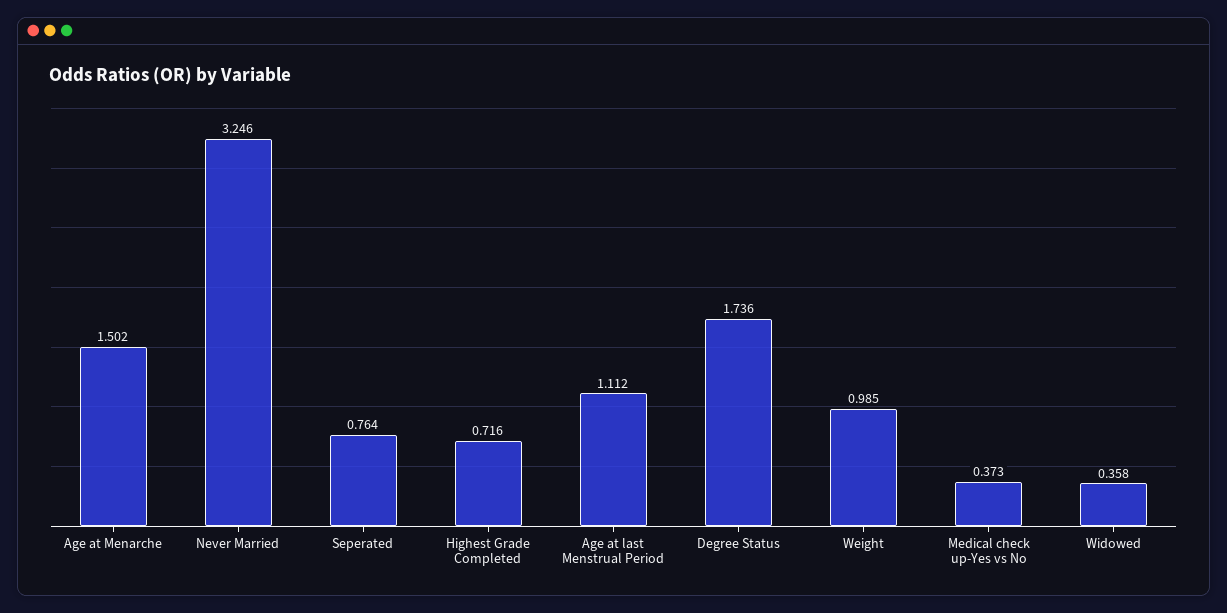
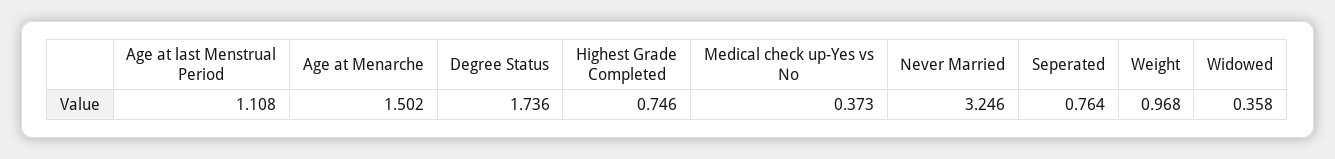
  {
    "Age at Menarche": 1.502,
    "Never Married": 3.246,
    "Seperated": 0.764,
-   "Highest Grade Completed": 0.716,
+   "Highest Grade Completed": 0.746,
-   "Age at last Menstrual Period": 1.112,
+   "Age at last Menstrual Period": 1.108,
    "Degree Status": 1.736,
-   "Weight": 0.985,
+   "Weight": 0.968,
    "Medical check up-Yes vs No": 0.373,
    "Widowed": 0.358
  }

